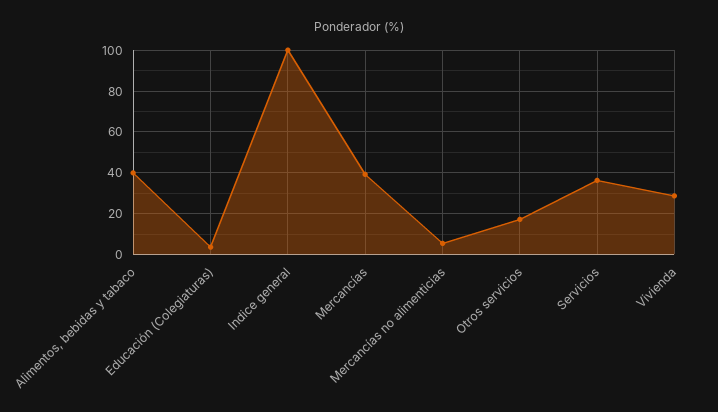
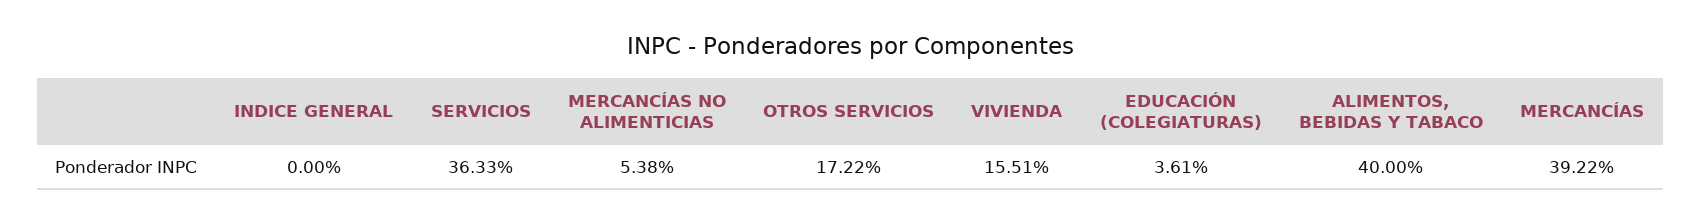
  {
    "Alimentos, bebidas y tabaco": 40,
    "Educación (Colegiaturas)": 3.61,
-   "Indice general": 100,
+   "Indice general": 0,
    "Mercancías": 39.22,
    "Mercancías no alimenticias": 5.38,
    "Otros servicios": 17.22,
    "Servicios": 36.33,
-   "Vivienda": 30
+   "Vivienda": 15.51
  }

